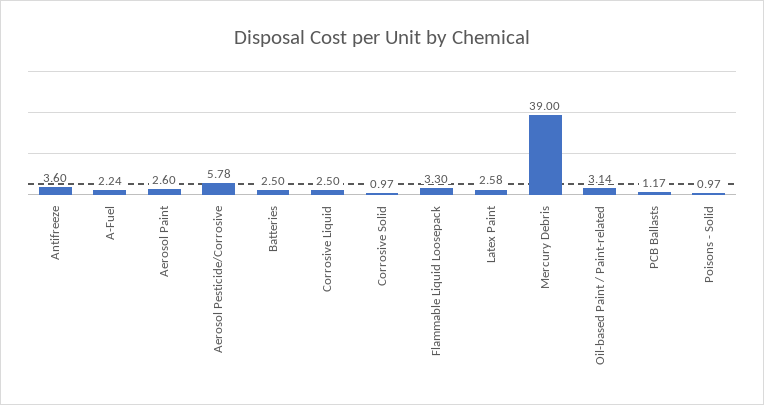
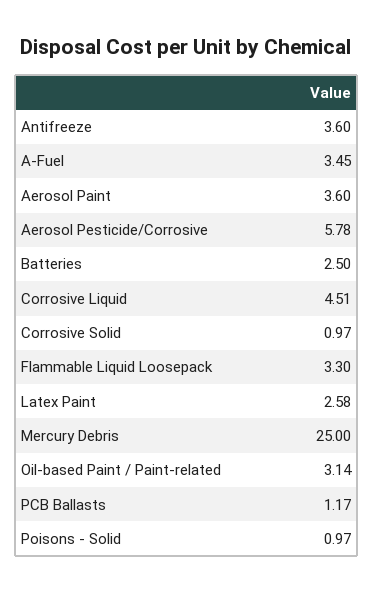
  {
    "Antifreeze": 3.6,
-   "A-Fuel": 2.24,
+   "A-Fuel": 3.45,
-   "Aerosol Paint": 2.6,
+   "Aerosol Paint": 3.6,
    "Aerosol Pesticide/Corrosive": 5.78,
    "Batteries": 2.5,
-   "Corrosive Liquid": 2.5,
+   "Corrosive Liquid": 4.51,
    "Corrosive Solid": 0.97,
    "Flammable Liquid Loosepack": 3.3,
    "Latex Paint": 2.58,
-   "Mercury Debris": 39,
+   "Mercury Debris": 25,
    "Oil-based Paint / Paint-related": 3.14,
    "PCB Ballasts": 1.17,
    "Poisons - Solid": 0.97
  }

